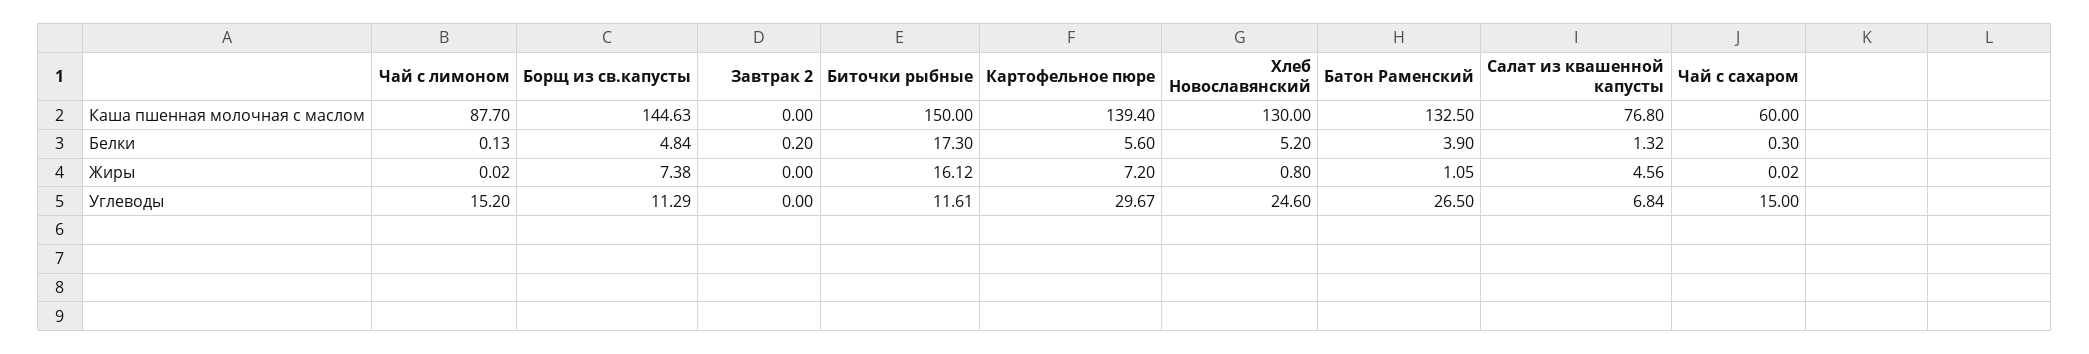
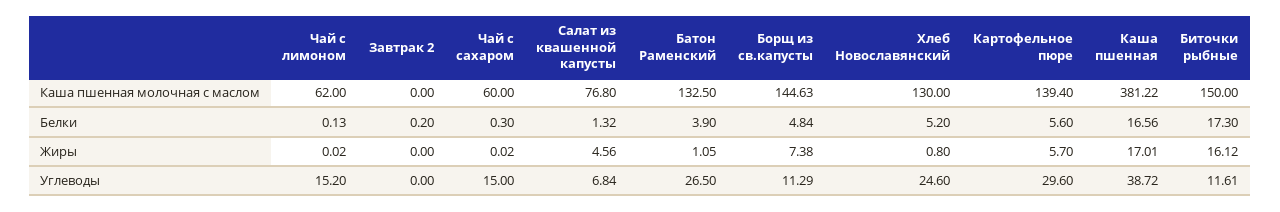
  {
    "Чай с лимоном": {
-     "Каша пшенная молочная с маслом": 87.7,
+     "Каша пшенная молочная с маслом": 62,
      "Белки": 0.13,
      "Жиры": 0.02,
      "Углеводы": 15.2
    },
    "Борщ из св.капусты": {
      "Каша пшенная молочная с маслом": 144.63,
      "Белки": 4.84,
      "Жиры": 7.38,
      "Углеводы": 11.29
    },
    "Завтрак 2": {
      "Каша пшенная молочная с маслом": 0,
      "Белки": 0.2,
      "Жиры": 0,
      "Углеводы": 0
    },
    "Биточки рыбные": {
      "Каша пшенная молочная с маслом": 150,
      "Белки": 17.3,
      "Жиры": 16.12,
      "Углеводы": 11.61
    },
    "Картофельное пюре": {
      "Каша пшенная молочная с маслом": 139.4,
      "Белки": 5.6,
-     "Жиры": 7.2,
+     "Жиры": 5.7,
-     "Углеводы": 29.67
+     "Углеводы": 29.6
    },
    "Хлеб Новославянский": {
      "Каша пшенная молочная с маслом": 130,
      "Белки": 5.2,
      "Жиры": 0.8,
      "Углеводы": 24.6
    },
    "Батон Раменский": {
      "Каша пшенная молочная с маслом": 132.5,
      "Белки": 3.9,
      "Жиры": 1.05,
      "Углеводы": 26.5
    },
    "Салат из квашенной капусты": {
      "Каша пшенная молочная с маслом": 76.8,
      "Белки": 1.32,
      "Жиры": 4.56,
      "Углеводы": 6.84
    },
    "Чай с сахаром": {
      "Каша пшенная молочная с маслом": 60,
      "Белки": 0.3,
      "Жиры": 0.02,
      "Углеводы": 15
-   }
+   },
+   "Каша пшенная": {
+     "Каша пшенная молочная с маслом": 381.22,
+     "Белки": 16.56,
+     "Жиры": 17.01,
+     "Углеводы": 38.72
+   }
  }

